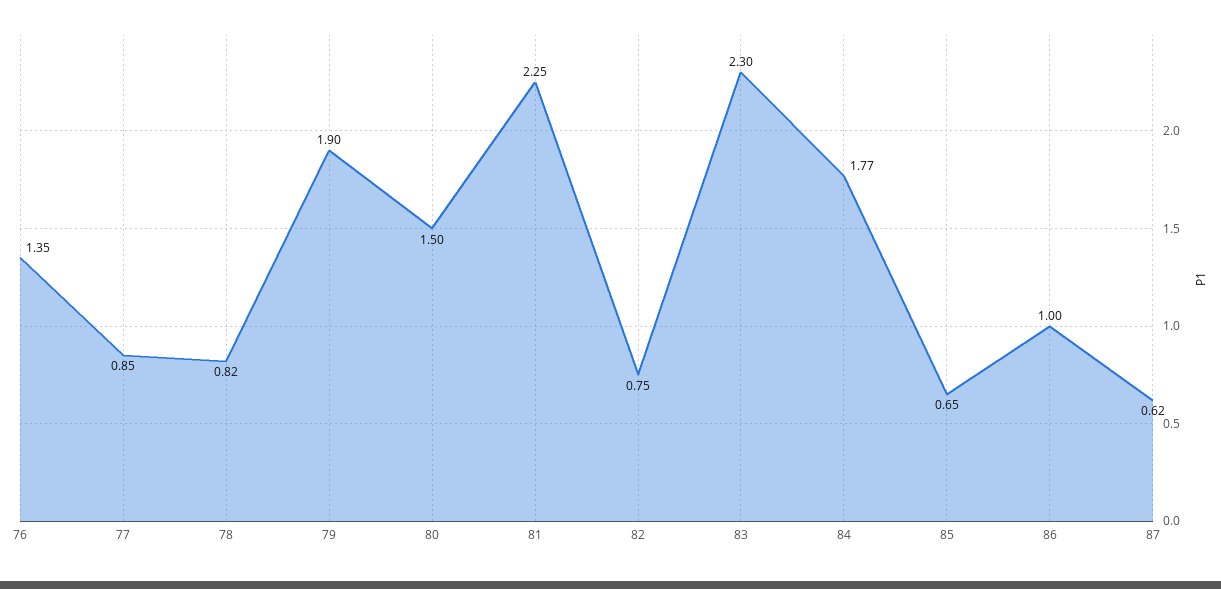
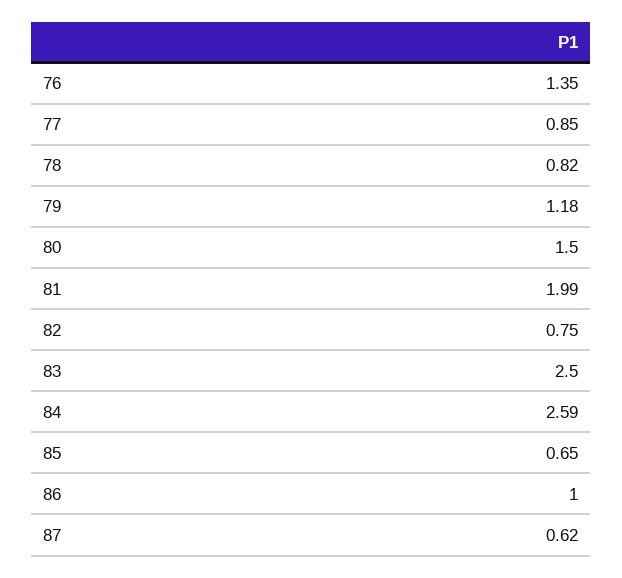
  {
    "76": 1.35,
    "77": 0.85,
    "78": 0.82,
-   "79": 1.9,
+   "79": 1.18,
    "80": 1.5,
-   "81": 2.25,
+   "81": 1.99,
    "82": 0.75,
-   "83": 2.3,
+   "83": 2.5,
-   "84": 1.77,
+   "84": 2.59,
    "85": 0.65,
    "86": 1,
    "87": 0.62
  }

